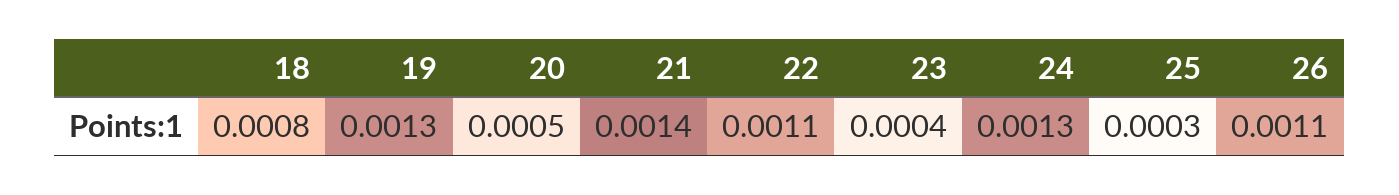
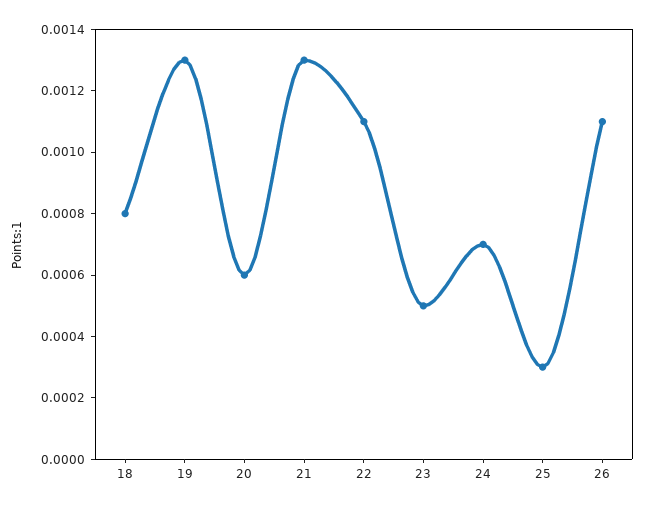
  {
    "18": 0.0008,
    "19": 0.0013,
-   "20": 0.0005,
+   "20": 0.0006,
-   "21": 0.0014,
+   "21": 0.0013,
    "22": 0.0011,
-   "23": 0.0004,
+   "23": 0.0005,
-   "24": 0.0013,
+   "24": 0.0007,
    "25": 0.0003,
    "26": 0.0011
  }

